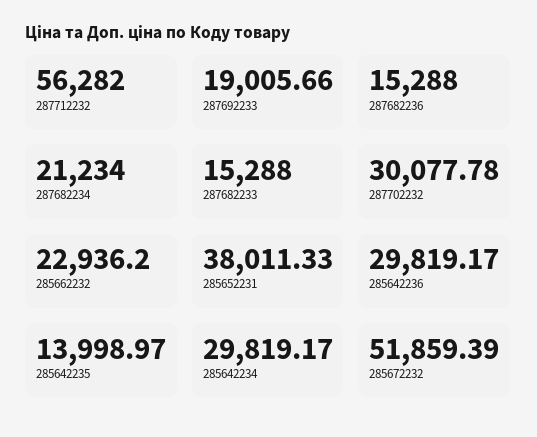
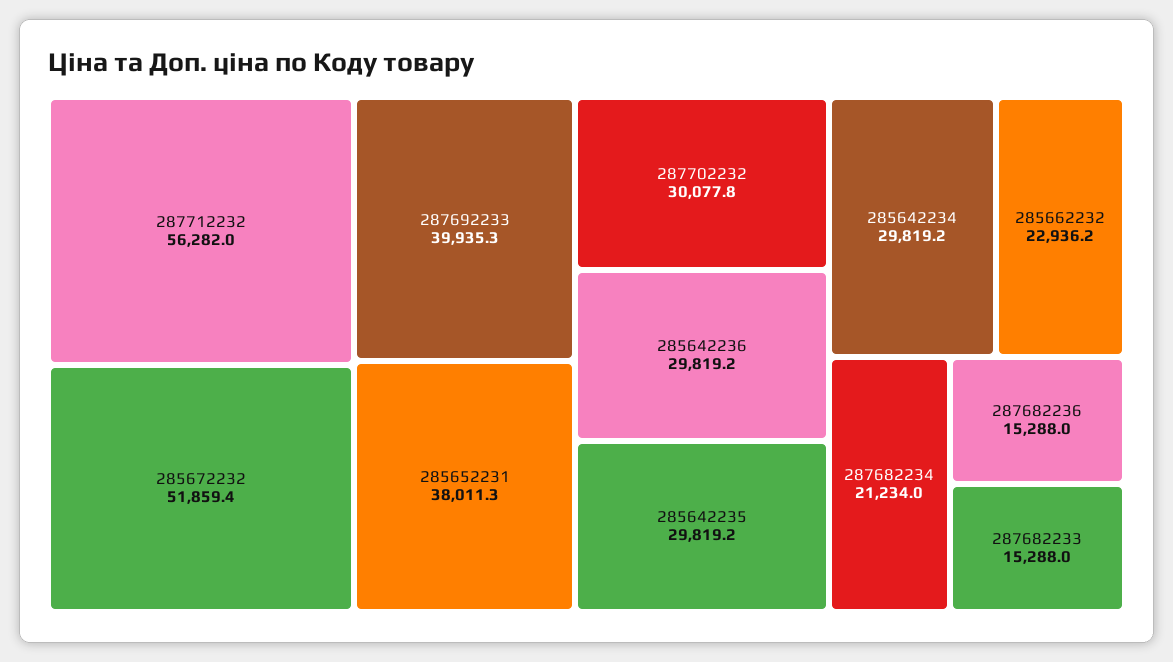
  {
    "287712232": 56282,
-   "287692233": 19005.66,
+   "287692233": 39935.3,
    "287682236": 15288,
    "287682234": 21234,
    "287682233": 15288,
    "287702232": 30077.78,
    "285662232": 22936.2,
    "285652231": 38011.33,
    "285642236": 29819.17,
-   "285642235": 13998.97,
+   "285642235": 29819.2,
    "285642234": 29819.17,
    "285672232": 51859.39
  }

